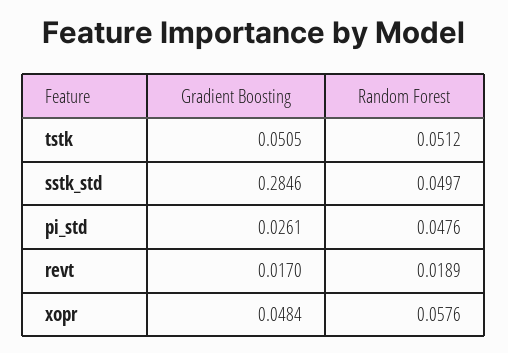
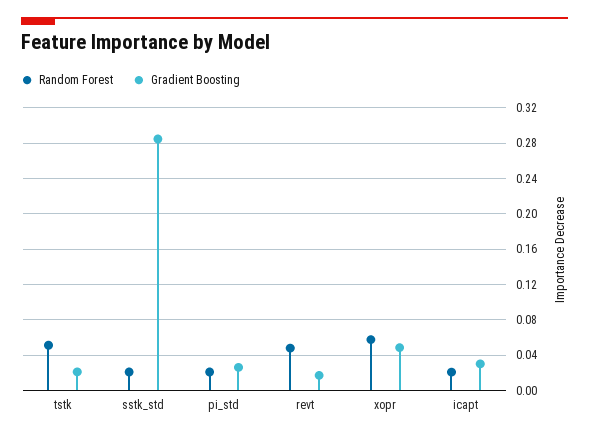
  {
    "Gradient Boosting": {
-     "tstk": 0.0505,
+     "tstk": 0.02,
      "sstk_std": 0.2846,
      "pi_std": 0.0261,
      "revt": 0.017,
-     "xopr": 0.0484
+     "xopr": 0.0484,
+     "icapt": 0.03
    },
    "Random Forest": {
      "tstk": 0.0512,
-     "sstk_std": 0.0497,
+     "sstk_std": 0.02,
-     "pi_std": 0.0476,
+     "pi_std": 0.02,
-     "revt": 0.0189,
+     "revt": 0.05,
-     "xopr": 0.0576
+     "xopr": 0.0576,
+     "icapt": 0.02
    }
  }

